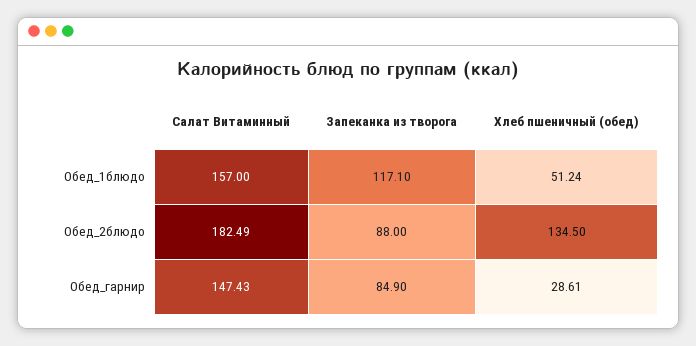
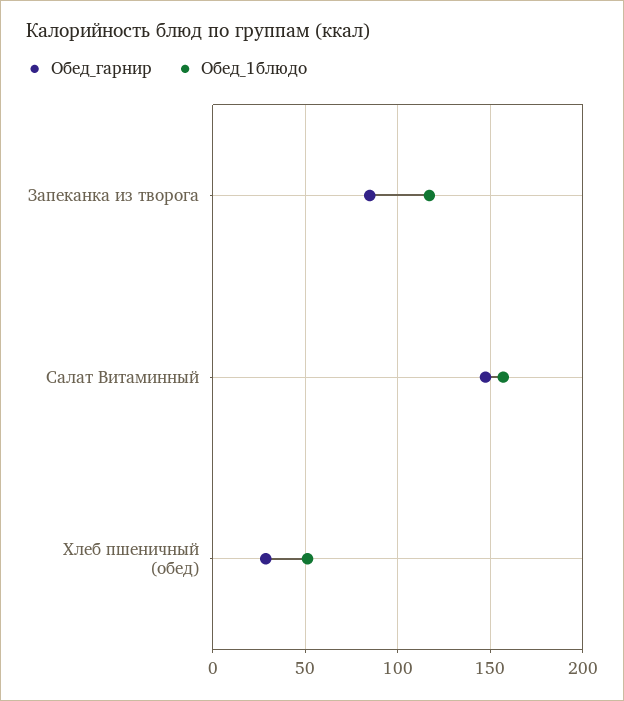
  {
    "Обед_1блюдо": {
      "Салат Витаминный": 157,
      "Запеканка из творога": 117.1,
      "Хлеб пшеничный (обед)": 51.24
    },
-   "Обед_2блюдо": {
-     "Салат Витаминный": 182.49,
-     "Запеканка из творога": 88,
-     "Хлеб пшеничный (обед)": 134.5
-   },
    "Обед_гарнир": {
      "Салат Витаминный": 147.43,
      "Запеканка из творога": 84.9,
      "Хлеб пшеничный (обед)": 28.61
    }
  }

